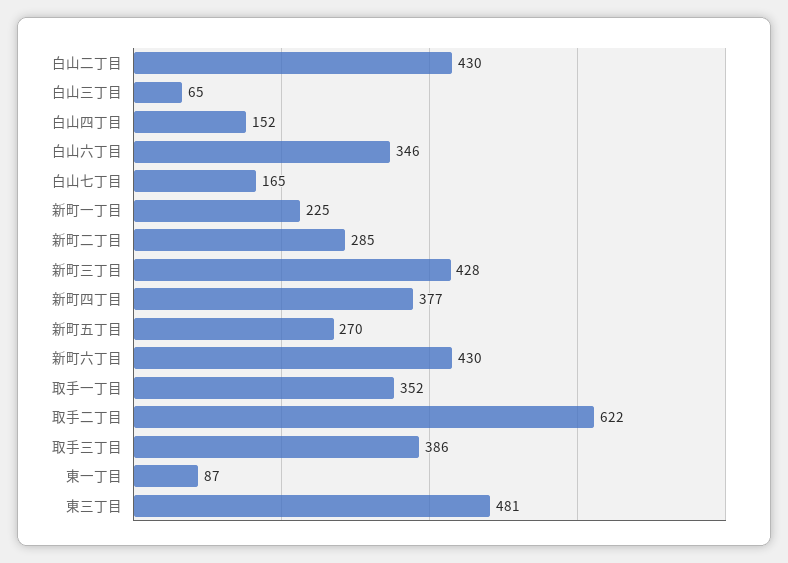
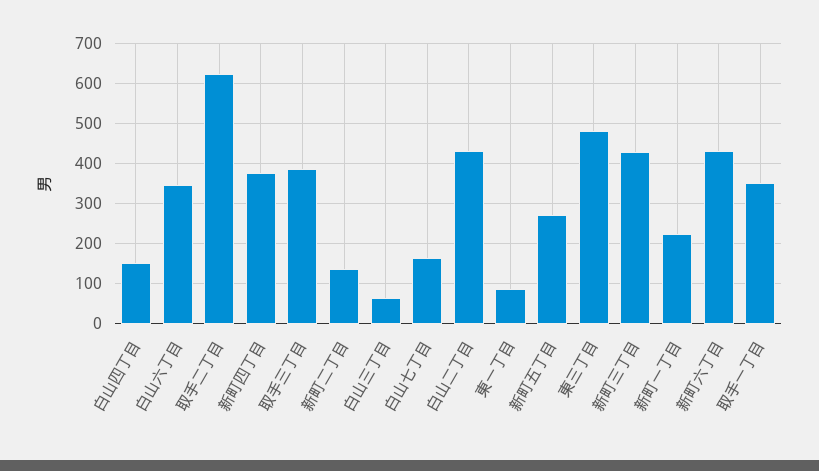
  {
    "白山二丁目": 430,
    "白山三丁目": 65,
    "白山四丁目": 152,
    "白山六丁目": 346,
    "白山七丁目": 165,
    "新町一丁目": 225,
-   "新町二丁目": 285,
+   "新町二丁目": 140,
    "新町三丁目": 428,
    "新町四丁目": 377,
    "新町五丁目": 270,
    "新町六丁目": 430,
    "取手一丁目": 352,
    "取手二丁目": 622,
    "取手三丁目": 386,
    "東一丁目": 87,
    "東三丁目": 481
  }

